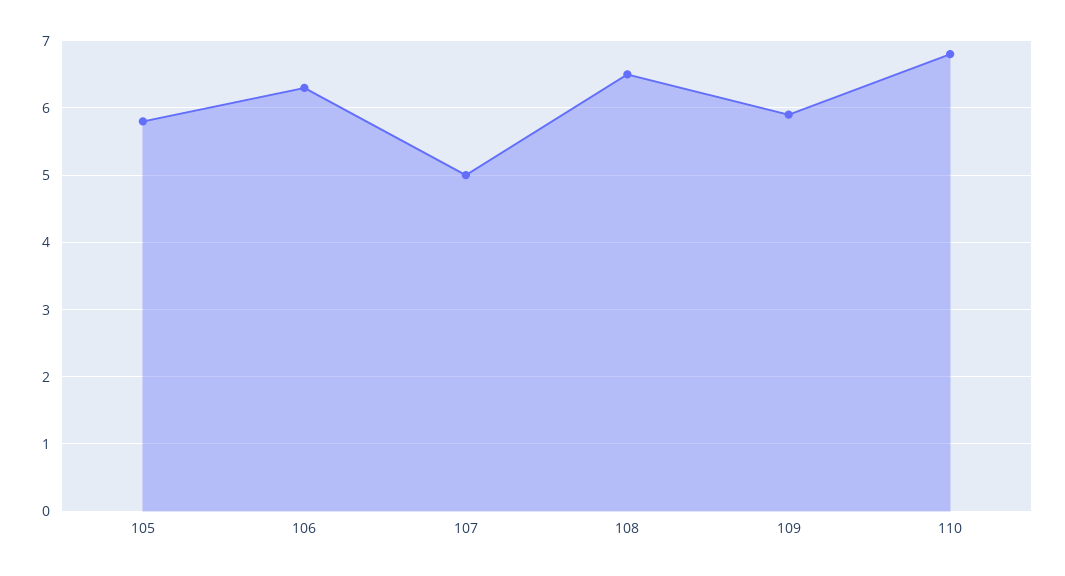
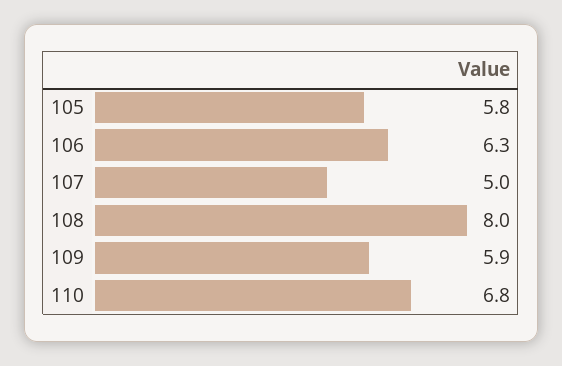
  {
    "105": 5.8,
    "106": 6.3,
    "107": 5,
-   "108": 6.5,
+   "108": 8,
    "109": 5.9,
    "110": 6.8
  }

